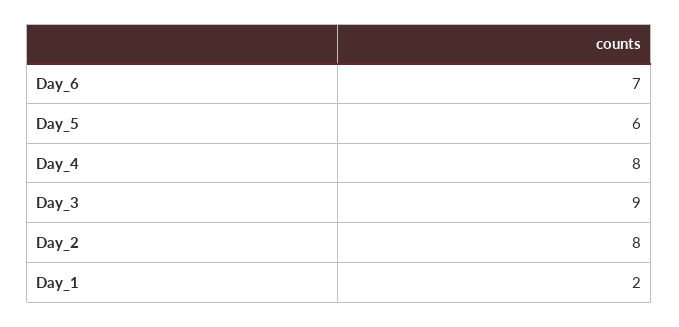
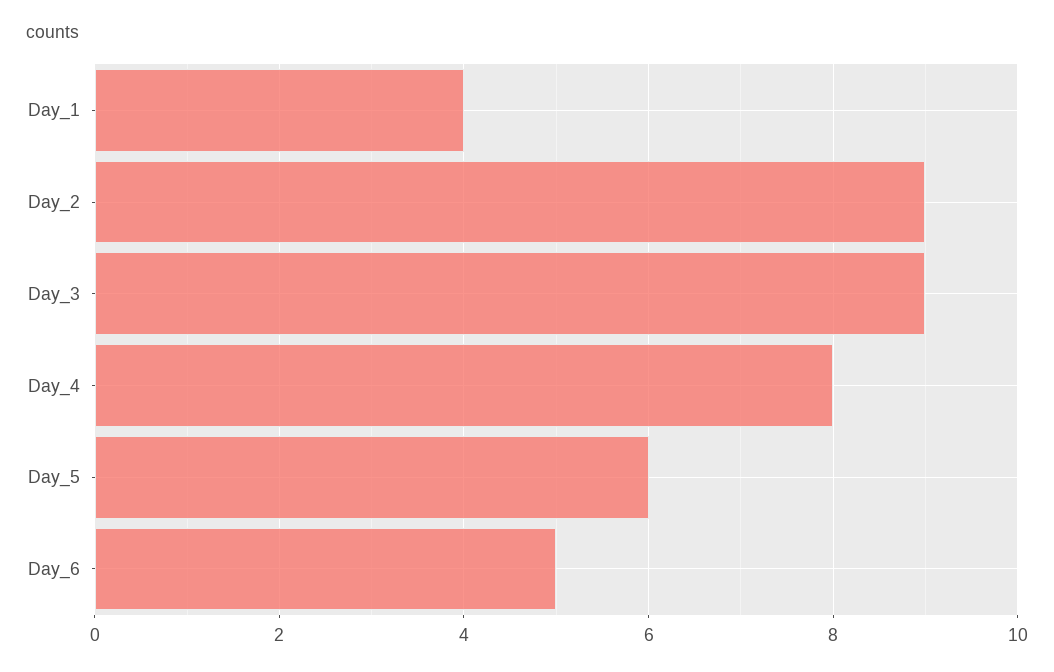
  {
-   "Day_6": 7,
+   "Day_6": 5,
    "Day_5": 6,
    "Day_4": 8,
    "Day_3": 9,
-   "Day_2": 8,
+   "Day_2": 9,
-   "Day_1": 2
+   "Day_1": 4
  }

